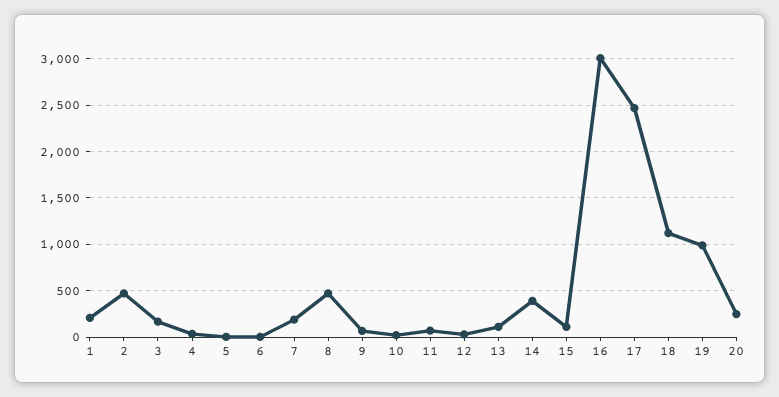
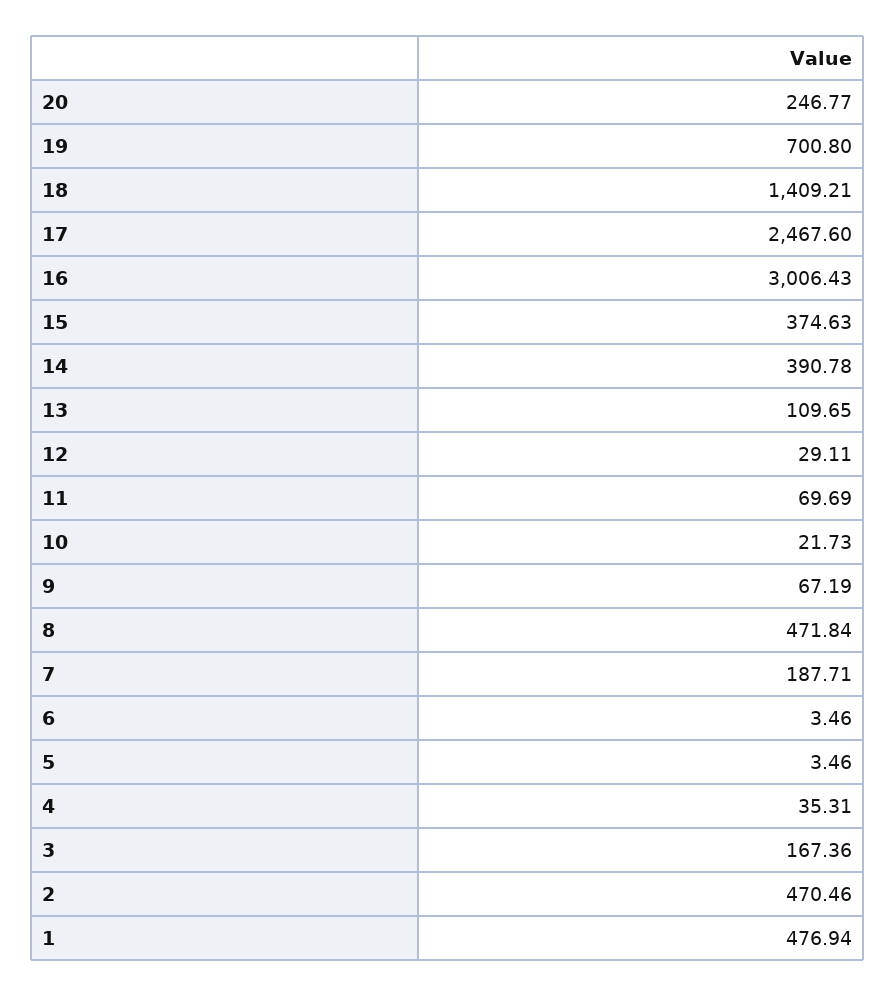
  {
-   "1": 200,
+   "1": 476.94,
    "2": 470.46,
    "3": 167.36,
    "4": 35.31,
    "5": 3.46,
    "6": 3.46,
    "7": 187.71,
    "8": 471.84,
    "9": 67.19,
    "10": 21.73,
    "11": 69.69,
    "12": 29.11,
    "13": 109.65,
    "14": 390.78,
-   "15": 100,
+   "15": 374.63,
    "16": 3006.43,
    "17": 2467.6,
-   "18": 1100,
+   "18": 1409.21,
-   "19": 1000,
+   "19": 700.8,
    "20": 246.77
  }

